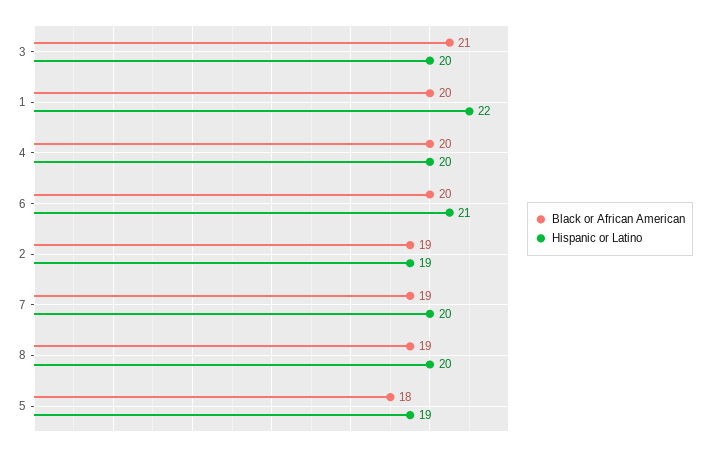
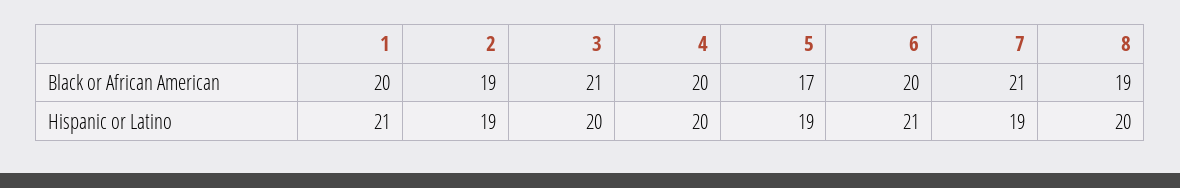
  {
    "Black or African American": {
      "3": 21,
      "1": 20,
      "4": 20,
      "6": 20,
      "2": 19,
-     "7": 19,
+     "7": 21,
      "8": 19,
-     "5": 18
+     "5": 17
    },
    "Hispanic or Latino": {
      "3": 20,
-     "1": 22,
+     "1": 21,
      "4": 20,
      "6": 21,
      "2": 19,
-     "7": 20,
+     "7": 19,
      "8": 20,
      "5": 19
    }
  }

